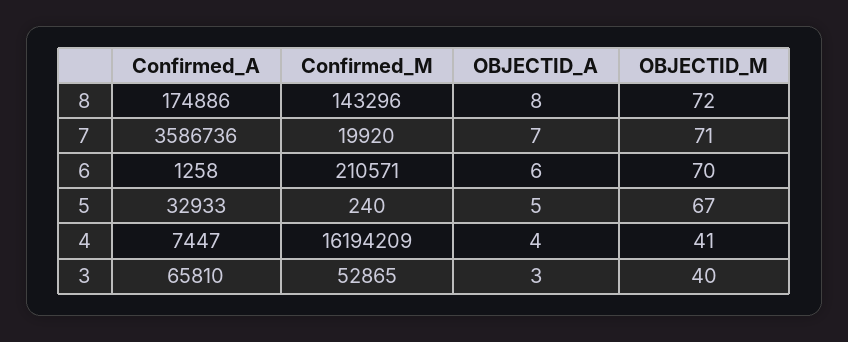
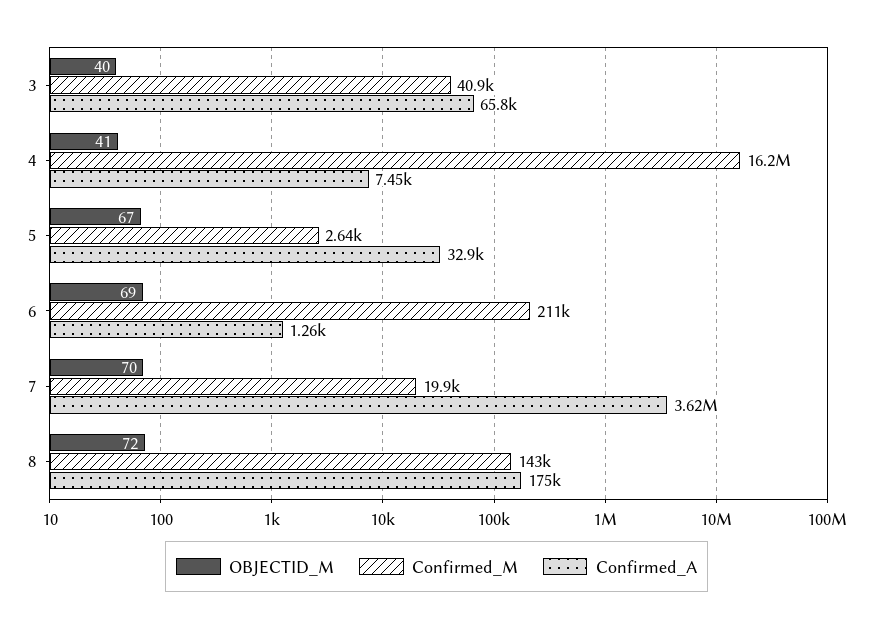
  {
    "Confirmed_A": {
      "8": 174886,
-     "7": 3586736,
+     "7": 3620000,
      "6": 1258,
      "5": 32933,
      "4": 7447,
      "3": 65810
    },
    "Confirmed_M": {
      "8": 143296,
      "7": 19920,
      "6": 210571,
-     "5": 240,
+     "5": 2640,
      "4": 16194209,
-     "3": 52865
+     "3": 40900
    },
-   "OBJECTID_A": {
-     "8": 8,
-     "7": 7,
-     "6": 6,
-     "5": 5,
-     "4": 4,
-     "3": 3
-   },
    "OBJECTID_M": {
      "8": 72,
-     "7": 71,
+     "7": 70,
-     "6": 70,
+     "6": 69,
      "5": 67,
      "4": 41,
      "3": 40
    }
  }

